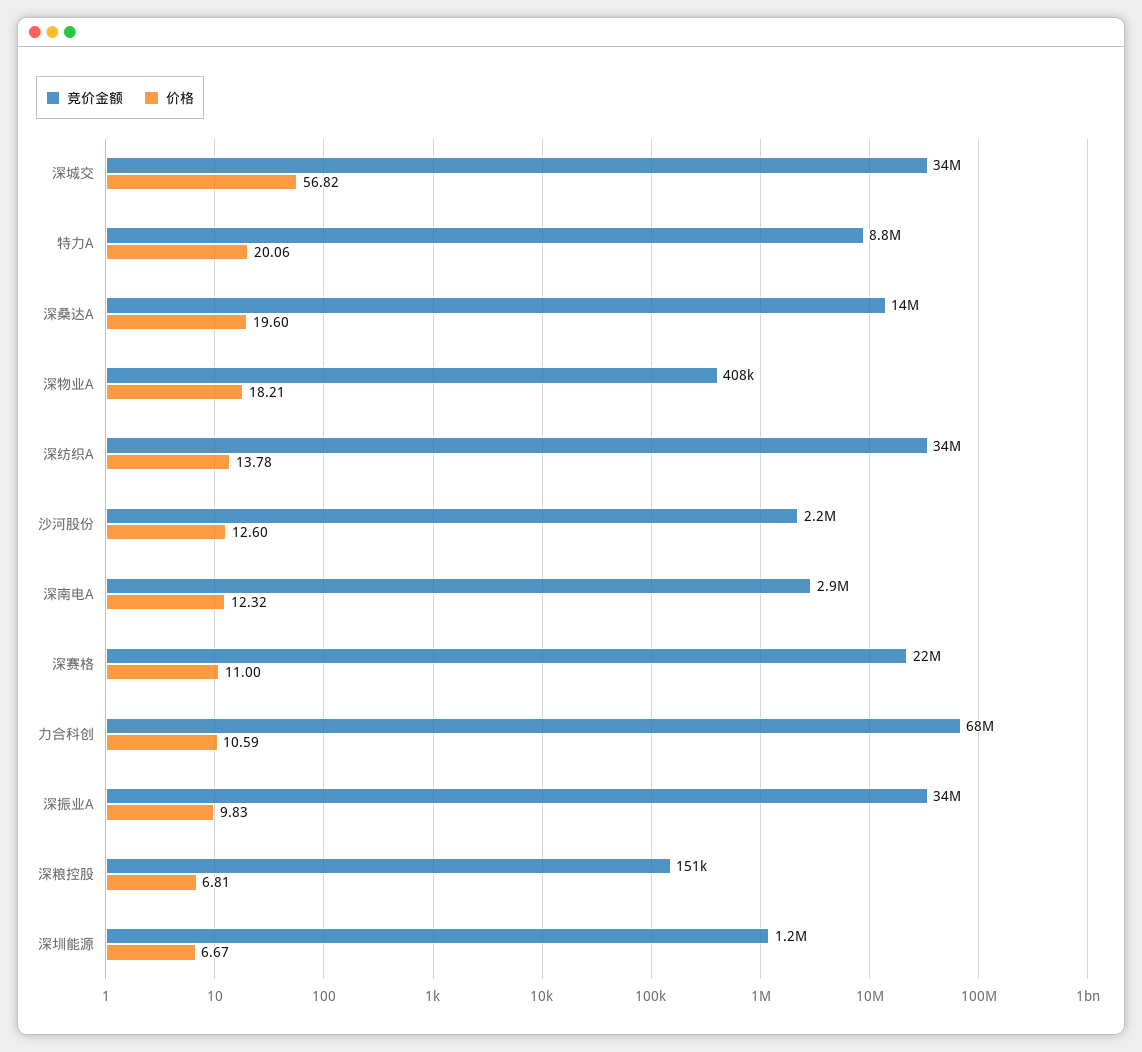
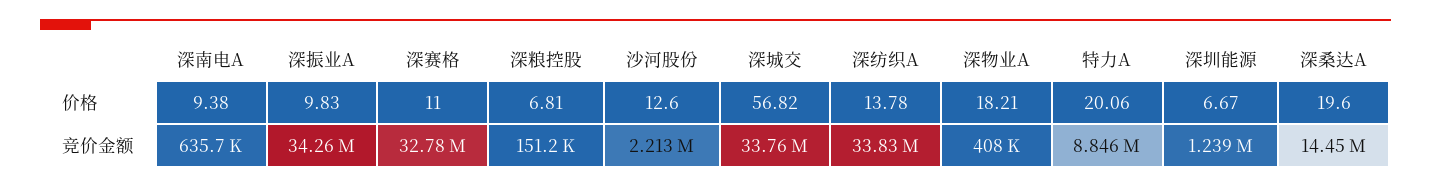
  {
    "竞价金额": {
      "深城交": 33760000,
      "特力A": 8846000,
      "深桑达A": 14450000,
      "深物业A": 408000,
      "深纺织A": 33830000,
      "沙河股份": 2213000,
-     "深南电A": 2900000,
+     "深南电A": 635700,
-     "深赛格": 22000000,
+     "深赛格": 32780000,
-     "力合科创": 68000000,
      "深振业A": 34260000,
      "深粮控股": 151200,
      "深圳能源": 1239000
    },
    "价格": {
      "深城交": 56.82,
      "特力A": 20.06,
      "深桑达A": 19.6,
      "深物业A": 18.21,
      "深纺织A": 13.78,
      "沙河股份": 12.6,
-     "深南电A": 12.32,
+     "深南电A": 9.38,
      "深赛格": 11,
-     "力合科创": 10.59,
      "深振业A": 9.83,
      "深粮控股": 6.81,
      "深圳能源": 6.67
    }
  }

